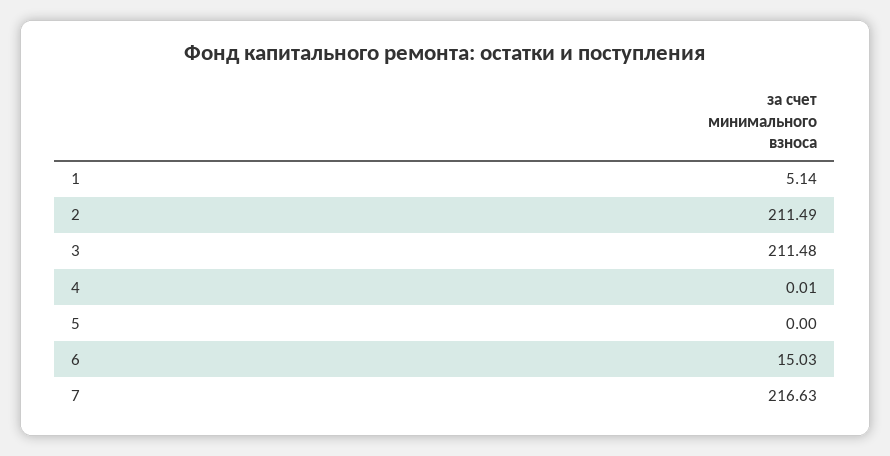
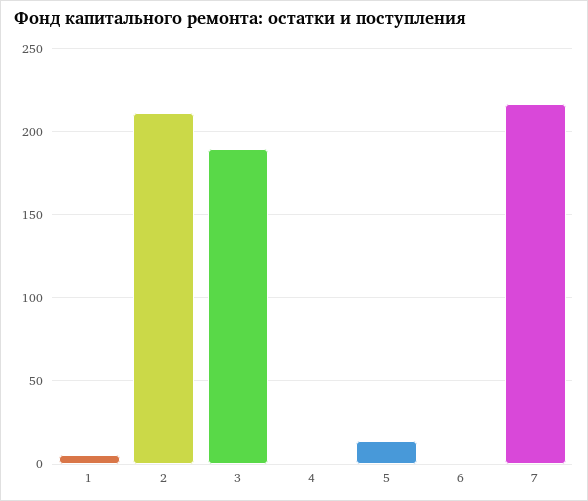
  {
    "1": 5.14,
    "2": 211.49,
-   "3": 211.48,
+   "3": 190,
    "4": 0.01,
-   "5": 0,
+   "5": 15,
-   "6": 15.03,
+   "6": 0,
    "7": 216.63
  }

